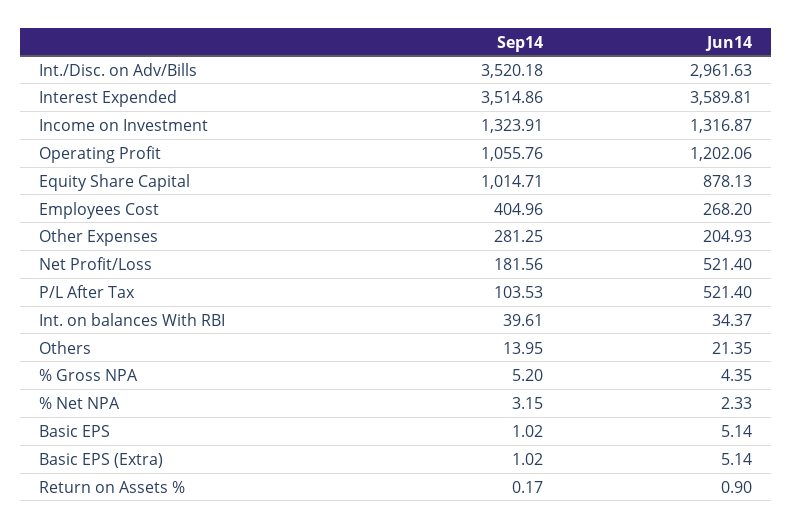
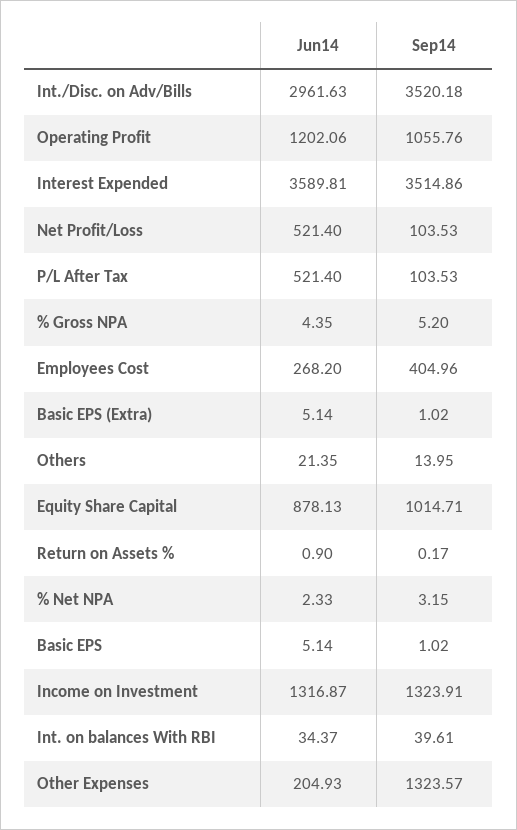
  {
    "Sep14": {
      "Int./Disc. on Adv/Bills": 3520.18,
      "Interest Expended": 3514.86,
      "Income on Investment": 1323.91,
      "Operating Profit": 1055.76,
      "Equity Share Capital": 1014.71,
      "Employees Cost": 404.96,
-     "Other Expenses": 281.25,
+     "Other Expenses": 1323.57,
-     "Net Profit/Loss": 181.56,
+     "Net Profit/Loss": 103.53,
      "P/L After Tax": 103.53,
      "Int. on balances With RBI": 39.61,
      "Others": 13.95,
      "% Gross NPA": 5.2,
      "% Net NPA": 3.15,
      "Basic EPS": 1.02,
      "Basic EPS (Extra)": 1.02,
      "Return on Assets %": 0.17
    },
    "Jun14": {
      "Int./Disc. on Adv/Bills": 2961.63,
      "Interest Expended": 3589.81,
      "Income on Investment": 1316.87,
      "Operating Profit": 1202.06,
      "Equity Share Capital": 878.13,
      "Employees Cost": 268.2,
      "Other Expenses": 204.93,
      "Net Profit/Loss": 521.4,
      "P/L After Tax": 521.4,
      "Int. on balances With RBI": 34.37,
      "Others": 21.35,
      "% Gross NPA": 4.35,
      "% Net NPA": 2.33,
      "Basic EPS": 5.14,
      "Basic EPS (Extra)": 5.14,
      "Return on Assets %": 0.9
    }
  }

